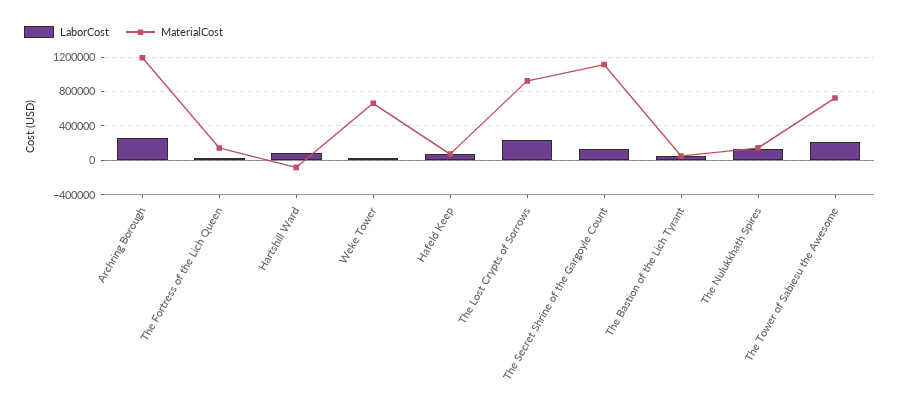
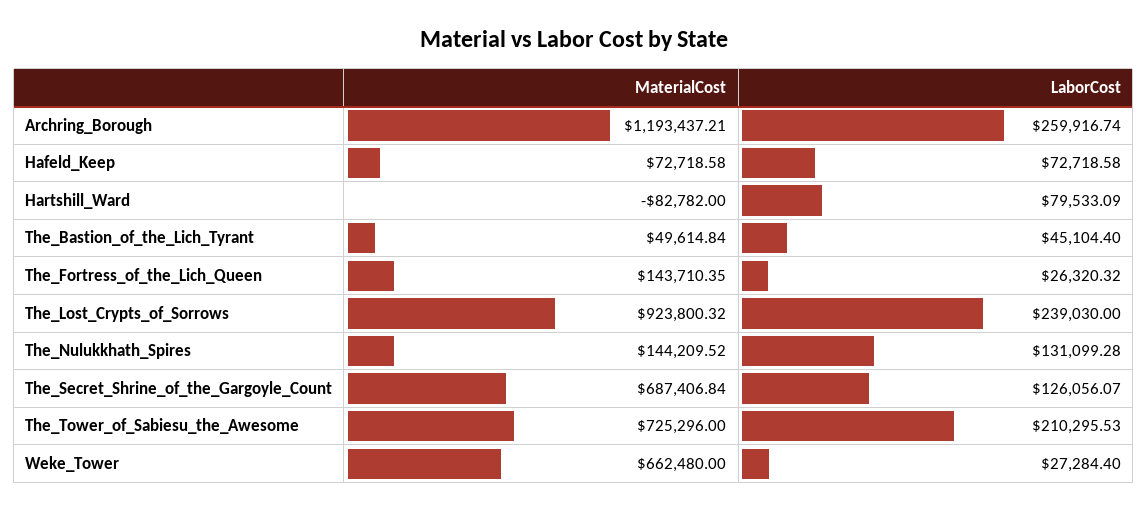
  {
    "LaborCost": {
      "Archring Borough": 259916.74,
      "The Fortress of the Lich Queen": 26320.32,
      "Hartshill Ward": 79533.09,
      "Weke Tower": 27284.4,
      "Hafeld Keep": 72718.58,
      "The Lost Crypts of Sorrows": 239030,
      "The Secret Shrine of the Gargoyle Count": 126056.07,
      "The Bastion of the Lich Tyrant": 45104.4,
      "The Nulukkhath Spires": 131099.28,
      "The Tower of Sabiesu the Awesome": 210295.53
    },
    "MaterialCost": {
      "Archring Borough": 1193437.21,
      "The Fortress of the Lich Queen": 143710.35,
      "Hartshill Ward": -82782,
      "Weke Tower": 662480,
      "Hafeld Keep": 72718.58,
      "The Lost Crypts of Sorrows": 923800.32,
-     "The Secret Shrine of the Gargoyle Count": 1100000,
+     "The Secret Shrine of the Gargoyle Count": 687406.84,
      "The Bastion of the Lich Tyrant": 49614.84,
      "The Nulukkhath Spires": 144209.52,
      "The Tower of Sabiesu the Awesome": 725296
    }
  }

